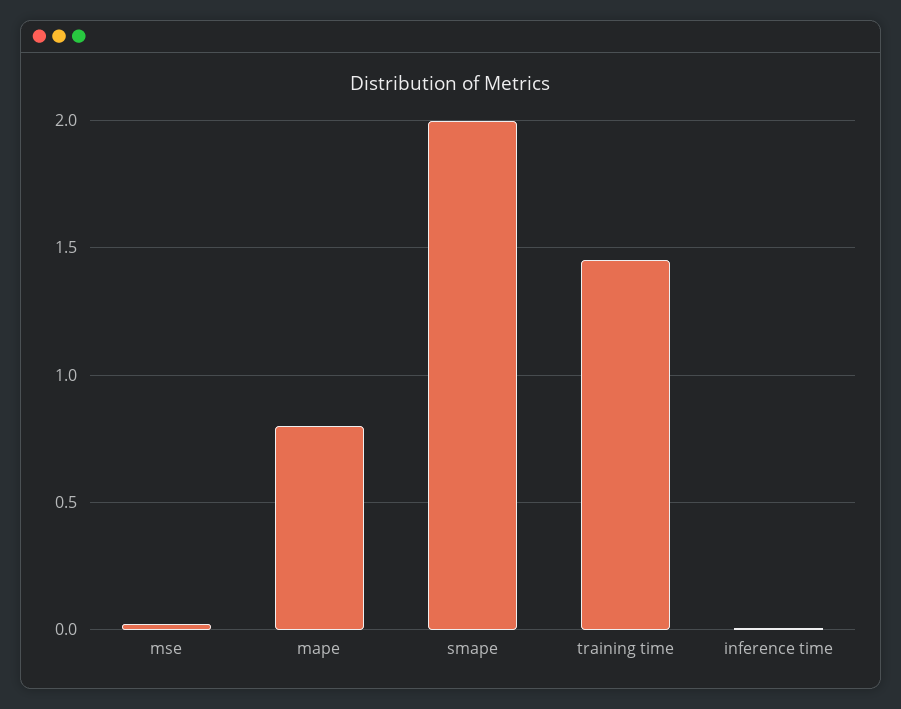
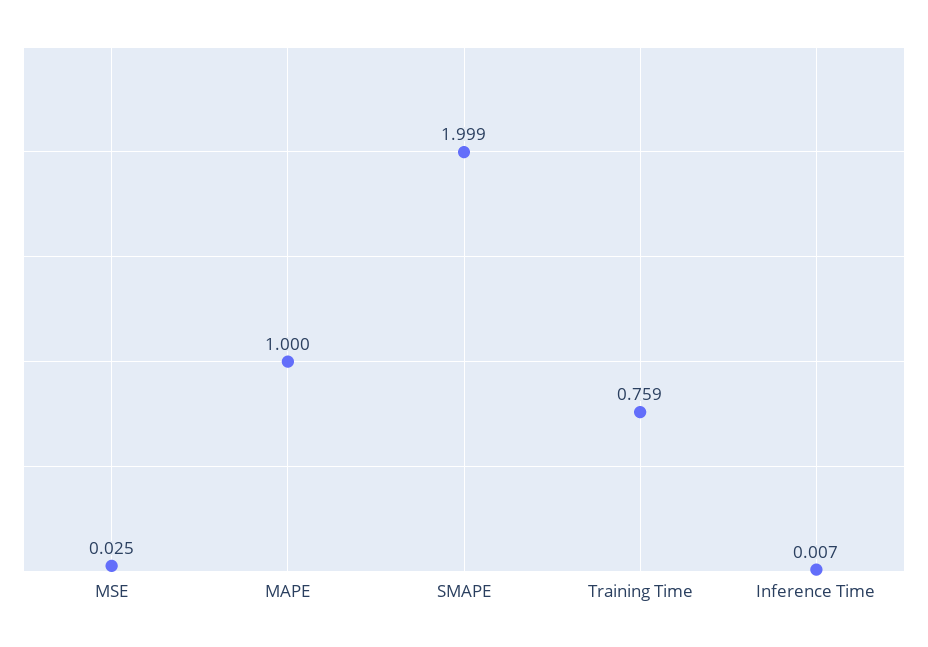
  {
    "mse": 0.025,
-   "mape": 0.8,
+   "mape": 1,
    "smape": 1.999,
-   "training time": 1.45,
+   "training time": 0.759,
    "inference time": 0.007
  }

